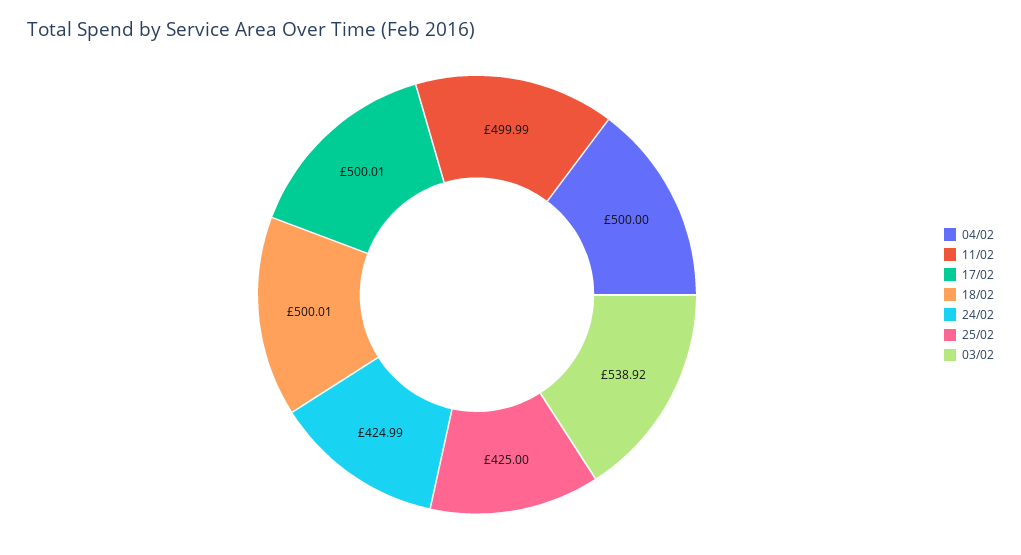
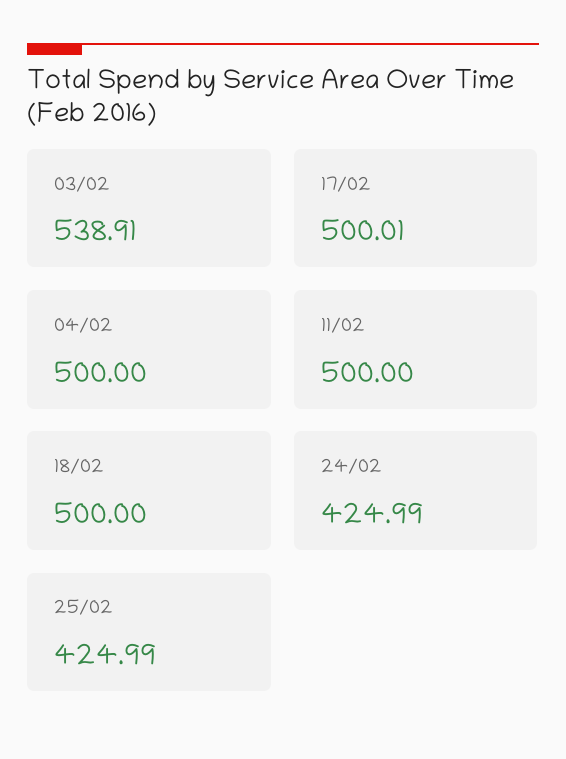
  {
    "04/02": 500,
-   "11/02": 499.99,
+   "11/02": 500,
    "17/02": 500.01,
-   "18/02": 500.01,
+   "18/02": 500,
    "24/02": 424.99,
-   "25/02": 425,
+   "25/02": 424.99,
-   "03/02": 538.92
+   "03/02": 538.91
  }

